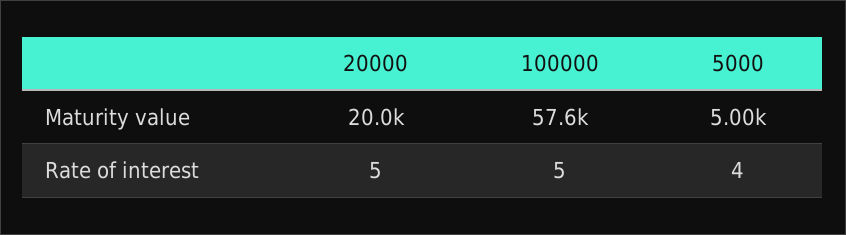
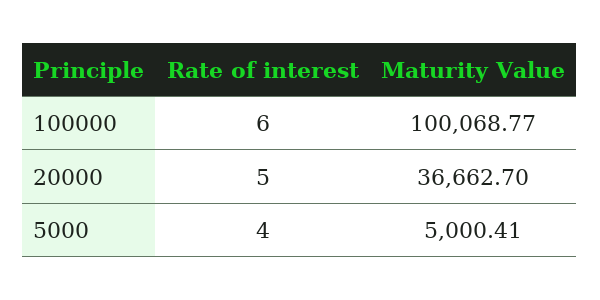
  {
    "20000": {
-     "Maturity value": 20000,
+     "Maturity value": 36662.7,
      "Rate of interest": 5
    },
    "100000": {
-     "Maturity value": 57600,
+     "Maturity value": 100068.77,
-     "Rate of interest": 5
+     "Rate of interest": 6
    },
    "5000": {
      "Maturity value": 5000.41,
      "Rate of interest": 4
    }
  }

